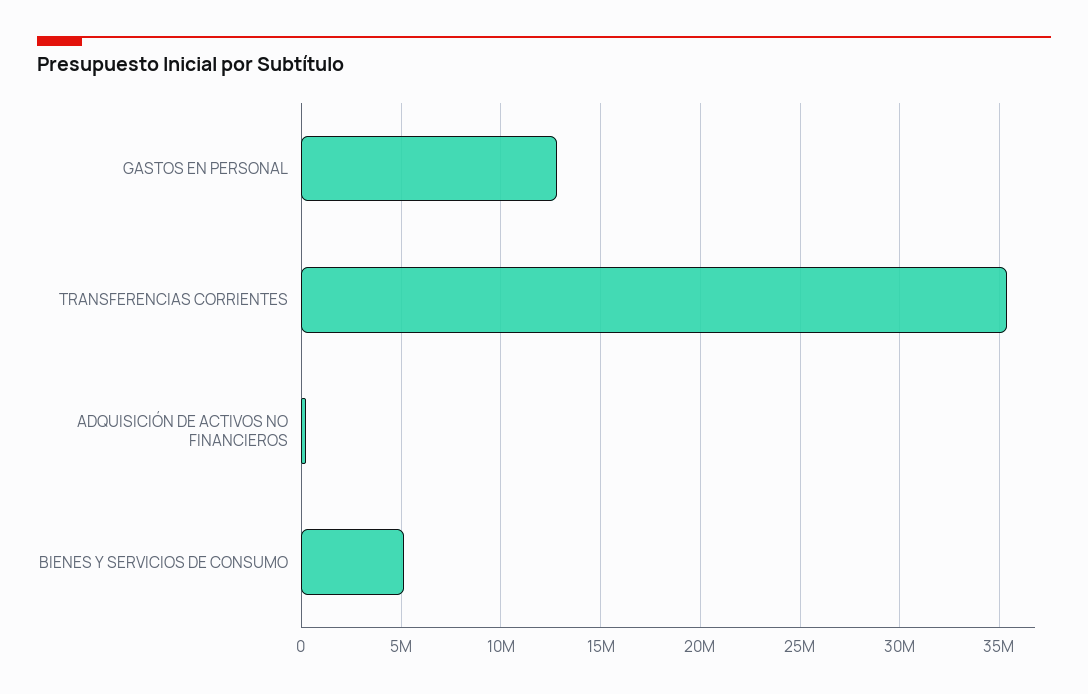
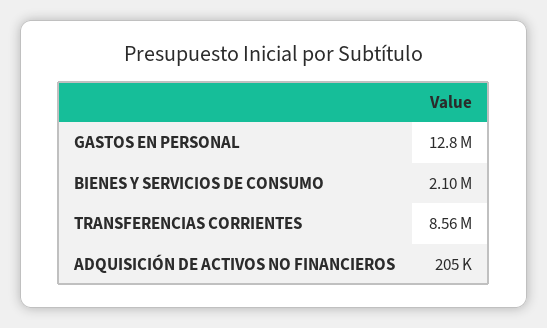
  {
    "GASTOS EN PERSONAL": 12800000,
-   "TRANSFERENCIAS CORRIENTES": 35500000,
+   "TRANSFERENCIAS CORRIENTES": 8560000,
    "ADQUISICIÓN DE ACTIVOS NO FINANCIEROS": 205000,
-   "BIENES Y SERVICIOS DE CONSUMO": 5000000
+   "BIENES Y SERVICIOS DE CONSUMO": 2100000
  }

